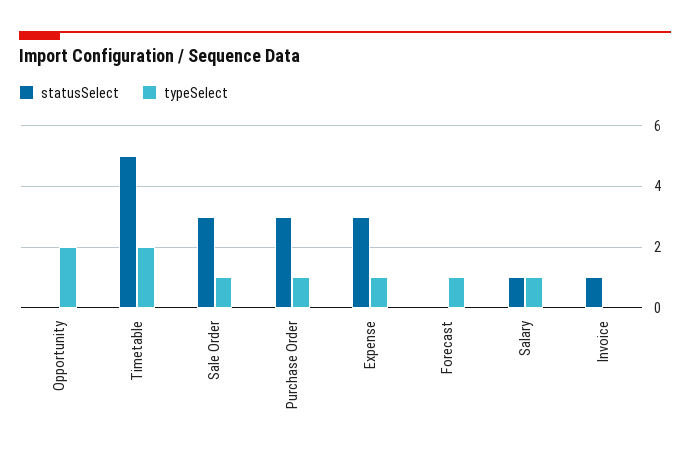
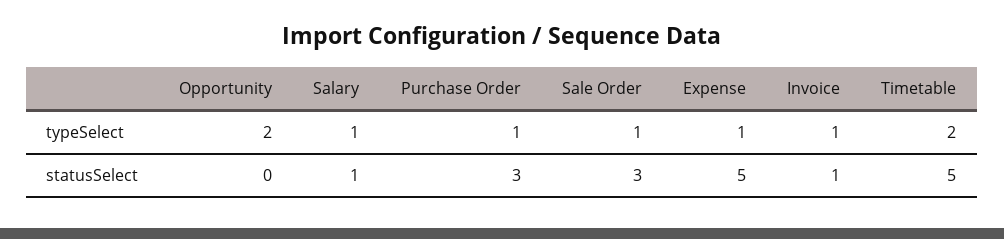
  {
    "statusSelect": {
      "Opportunity": 0,
      "Timetable": 5,
      "Sale Order": 3,
      "Purchase Order": 3,
-     "Expense": 3,
+     "Expense": 5,
-     "Forecast": 0,
      "Salary": 1,
      "Invoice": 1
    },
    "typeSelect": {
      "Opportunity": 2,
      "Timetable": 2,
      "Sale Order": 1,
      "Purchase Order": 1,
      "Expense": 1,
-     "Forecast": 1,
      "Salary": 1,
-     "Invoice": 0
+     "Invoice": 1
    }
  }

